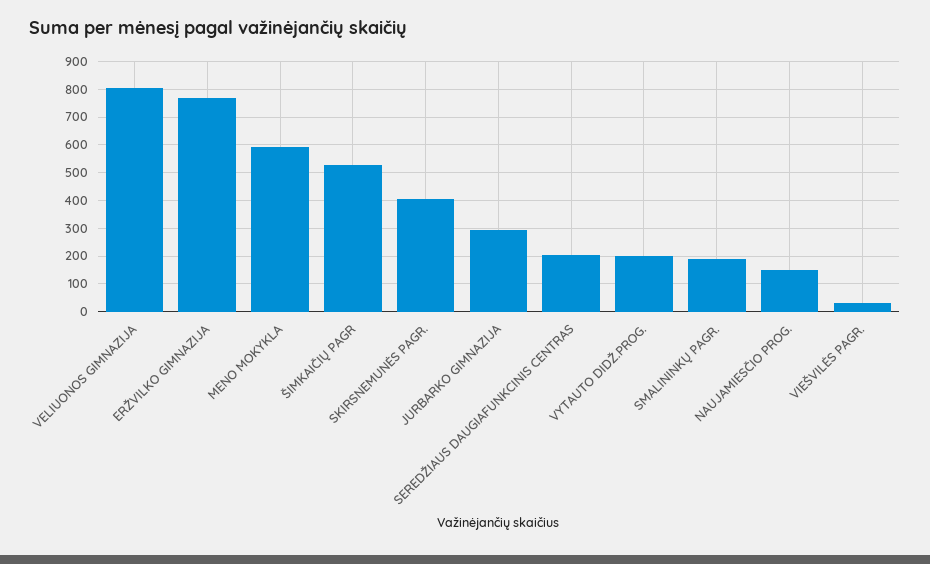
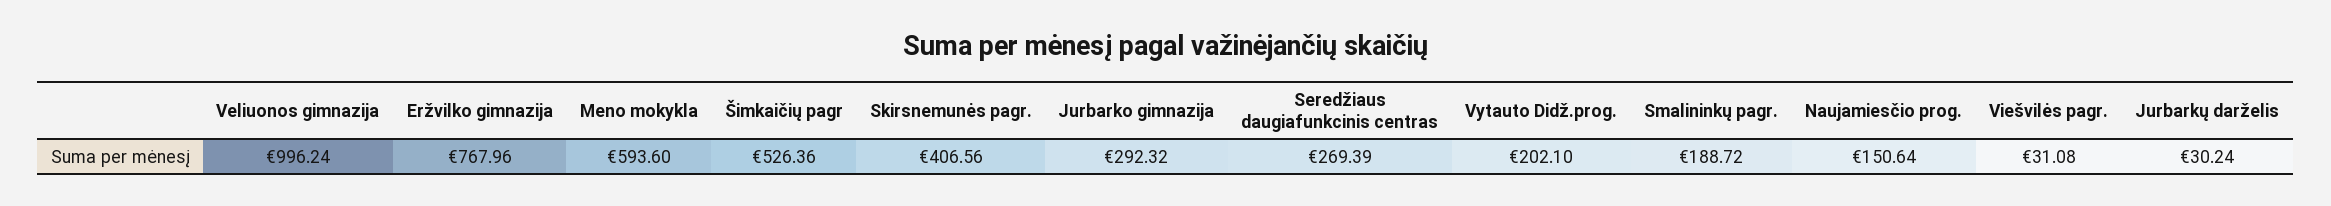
  {
-   "VELIUONOS GIMNAZIJA": 800,
+   "VELIUONOS GIMNAZIJA": 996.24,
    "ERŽVILKO GIMNAZIJA": 767.96,
    "MENO MOKYKLA": 593.6,
    "ŠIMKAIČIŲ PAGR": 526.36,
    "SKIRSNEMUNĖS PAGR.": 406.56,
    "JURBARKO GIMNAZIJA": 292.32,
-   "SEREDŽIAUS DAUGIAFUNKCINIS CENTRAS": 200,
+   "SEREDŽIAUS DAUGIAFUNKCINIS CENTRAS": 269.39,
    "VYTAUTO DIDŽ.PROG.": 202.1,
    "SMALININKŲ PAGR.": 188.72,
    "NAUJAMIESČIO PROG.": 150.64,
-   "VIEŠVILĖS PAGR.": 31.08
+   "VIEŠVILĖS PAGR.": 31.08,
+   "Jurbarkų darželis": 30.24
  }

